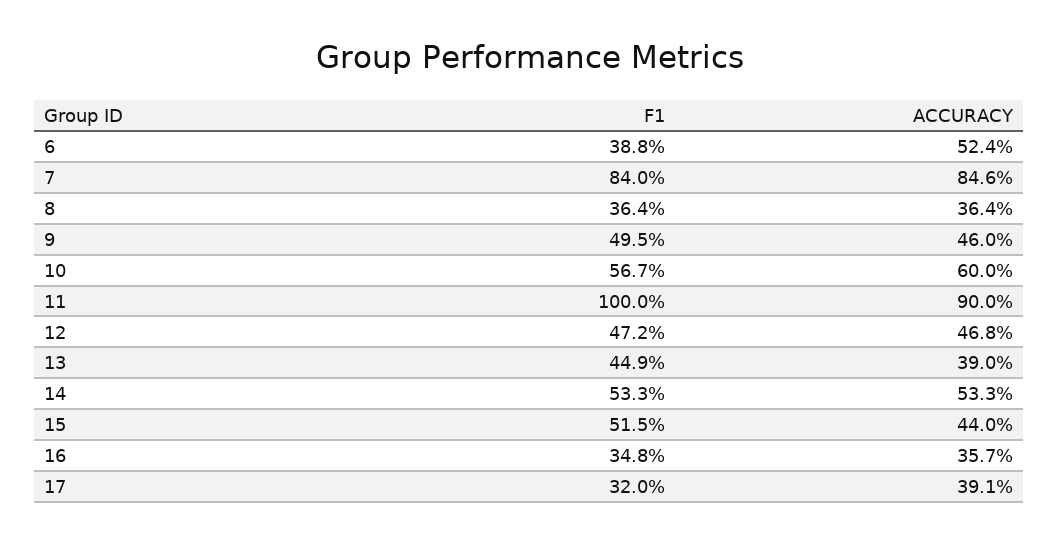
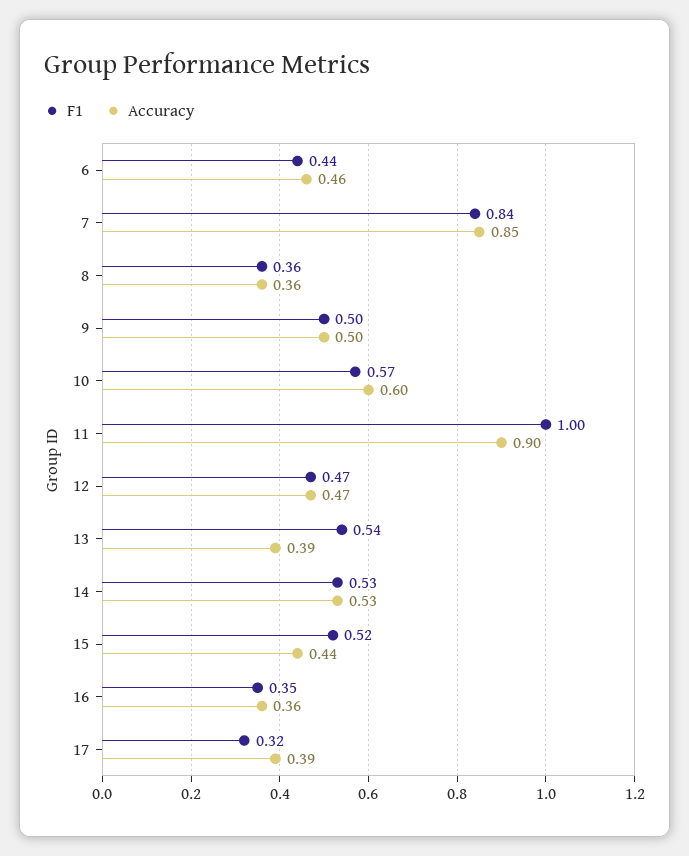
  {
    "F1": {
-     "6": 0.388,
+     "6": 0.44,
      "7": 0.84,
      "8": 0.364,
      "9": 0.495,
      "10": 0.567,
      "11": 1,
      "12": 0.472,
-     "13": 0.449,
+     "13": 0.54,
      "14": 0.533,
      "15": 0.515,
      "16": 0.348,
      "17": 0.32
    },
    "ACCURACY": {
-     "6": 0.524,
+     "6": 0.46,
      "7": 0.846,
      "8": 0.364,
-     "9": 0.46,
+     "9": 0.5,
      "10": 0.6,
      "11": 0.9,
      "12": 0.468,
      "13": 0.39,
      "14": 0.533,
      "15": 0.44,
      "16": 0.357,
      "17": 0.391
    }
  }

